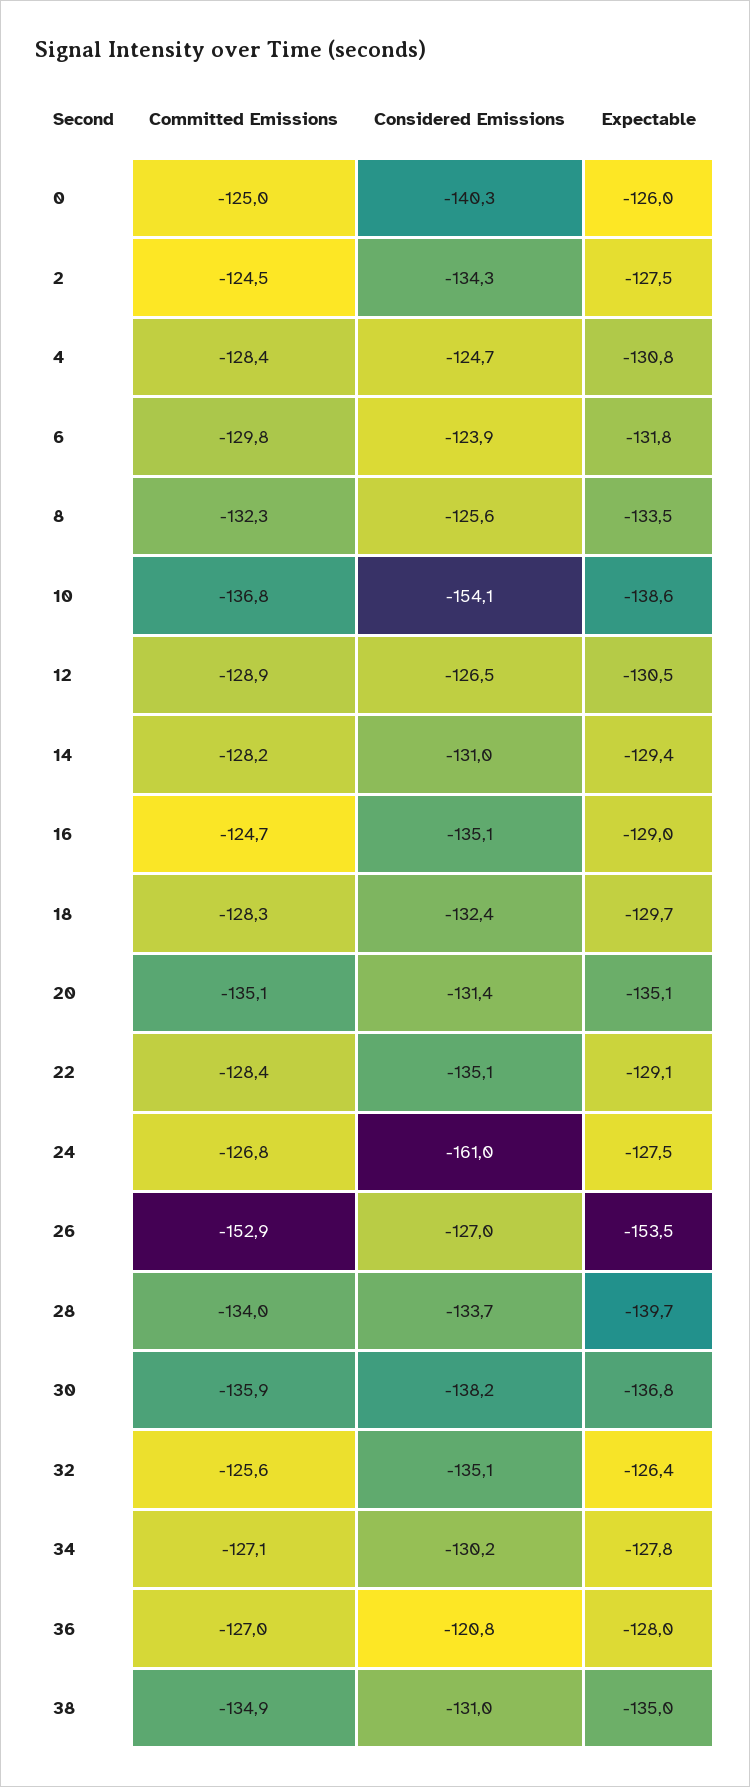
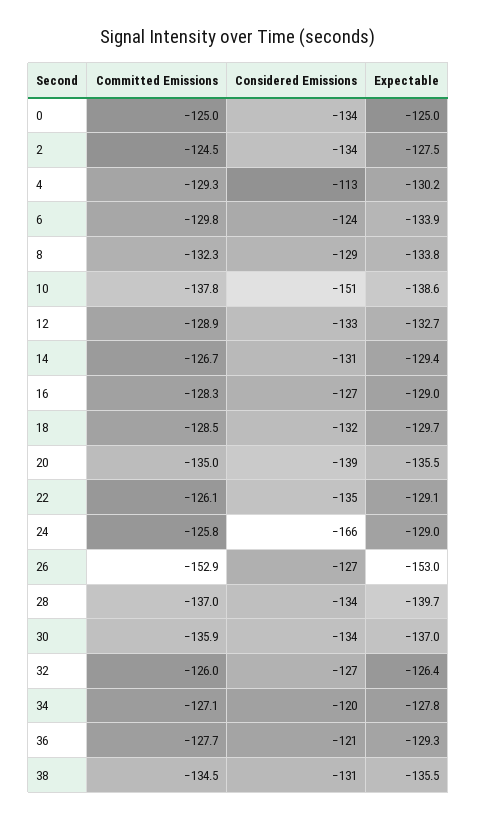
  {
    "Committed Emissions": {
      "0": -125,
      "2": -124.5,
-     "4": -128.4,
+     "4": -129.3,
      "6": -129.8,
      "8": -132.3,
-     "10": -136.8,
+     "10": -137.8,
      "12": -128.9,
-     "14": -128.2,
+     "14": -126.7,
-     "16": -124.7,
+     "16": -128.3,
-     "18": -128.3,
+     "18": -128.5,
-     "20": -135.1,
+     "20": -135,
-     "22": -128.4,
+     "22": -126.1,
-     "24": -126.8,
+     "24": -125.8,
      "26": -152.9,
-     "28": -134,
+     "28": -137,
      "30": -135.9,
-     "32": -125.6,
+     "32": -126,
      "34": -127.1,
-     "36": -127,
+     "36": -127.7,
-     "38": -134.9
+     "38": -134.5
    },
    "Considered Emissions": {
-     "0": -140.3,
+     "0": -134,
      "2": -134.3,
-     "4": -124.7,
+     "4": -113,
      "6": -123.9,
-     "8": -125.6,
+     "8": -129,
-     "10": -154.1,
+     "10": -151,
-     "12": -126.5,
+     "12": -133,
      "14": -131,
-     "16": -135.1,
+     "16": -127,
      "18": -132.4,
-     "20": -131.4,
+     "20": -139,
      "22": -135.1,
-     "24": -161,
+     "24": -166,
      "26": -127,
      "28": -133.7,
-     "30": -138.2,
+     "30": -134,
-     "32": -135.1,
+     "32": -127,
-     "34": -130.2,
+     "34": -120,
      "36": -120.8,
      "38": -131
    },
    "Expectable": {
-     "0": -126,
+     "0": -125,
      "2": -127.5,
-     "4": -130.8,
+     "4": -130.2,
-     "6": -131.8,
+     "6": -133.9,
-     "8": -133.5,
+     "8": -133.8,
      "10": -138.6,
-     "12": -130.5,
+     "12": -132.7,
      "14": -129.4,
      "16": -129,
      "18": -129.7,
-     "20": -135.1,
+     "20": -135.5,
      "22": -129.1,
-     "24": -127.5,
+     "24": -129,
-     "26": -153.5,
+     "26": -153,
      "28": -139.7,
-     "30": -136.8,
+     "30": -137,
      "32": -126.4,
      "34": -127.8,
-     "36": -128,
+     "36": -129.3,
-     "38": -135
+     "38": -135.5
    }
  }

